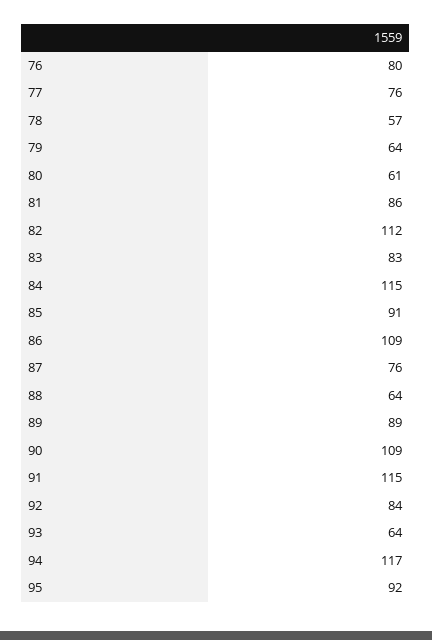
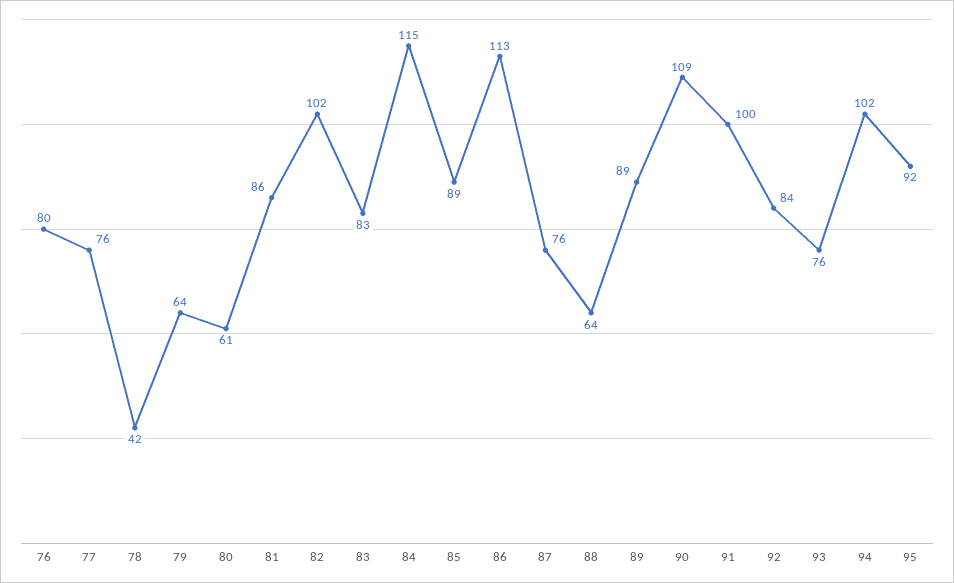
  {
    "76": 80,
    "77": 76,
-   "78": 57,
+   "78": 42,
    "79": 64,
    "80": 61,
    "81": 86,
-   "82": 112,
+   "82": 102,
    "83": 83,
    "84": 115,
-   "85": 91,
+   "85": 89,
-   "86": 109,
+   "86": 113,
    "87": 76,
    "88": 64,
    "89": 89,
    "90": 109,
-   "91": 115,
+   "91": 100,
    "92": 84,
-   "93": 64,
+   "93": 76,
-   "94": 117,
+   "94": 102,
    "95": 92
  }

